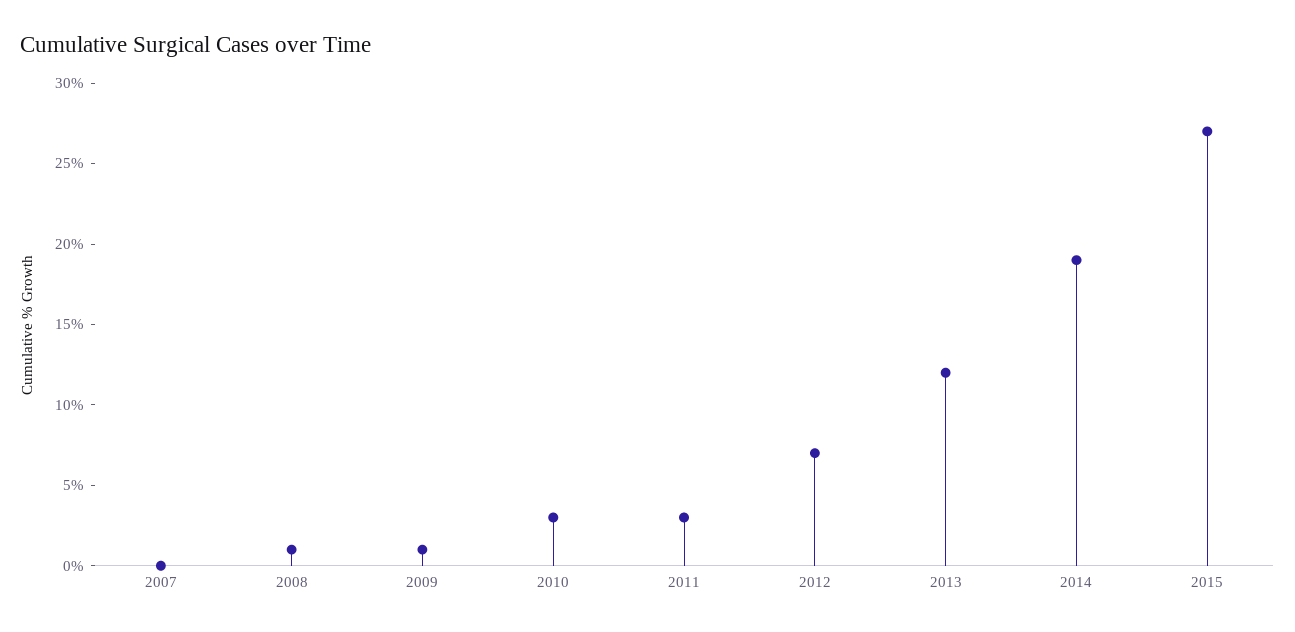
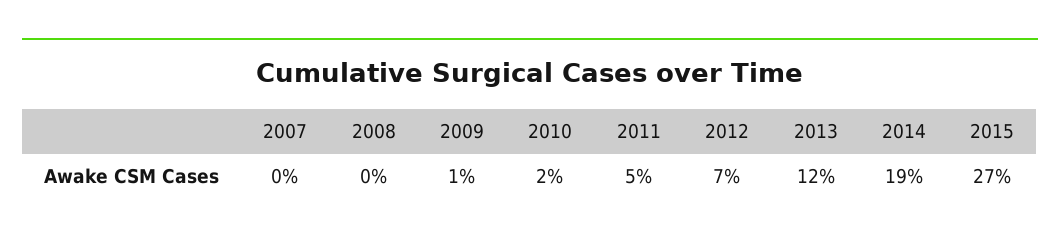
  {
    "2007": 0,
-   "2008": 1,
+   "2008": 0,
    "2009": 1,
-   "2010": 3,
+   "2010": 2,
-   "2011": 3,
+   "2011": 5,
    "2012": 7,
    "2013": 12,
    "2014": 19,
    "2015": 27
  }

